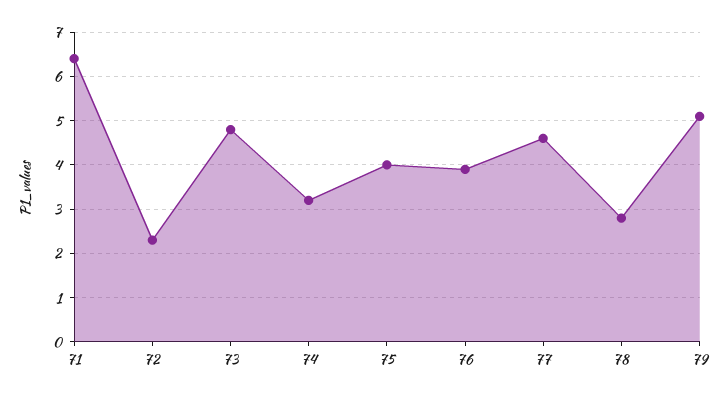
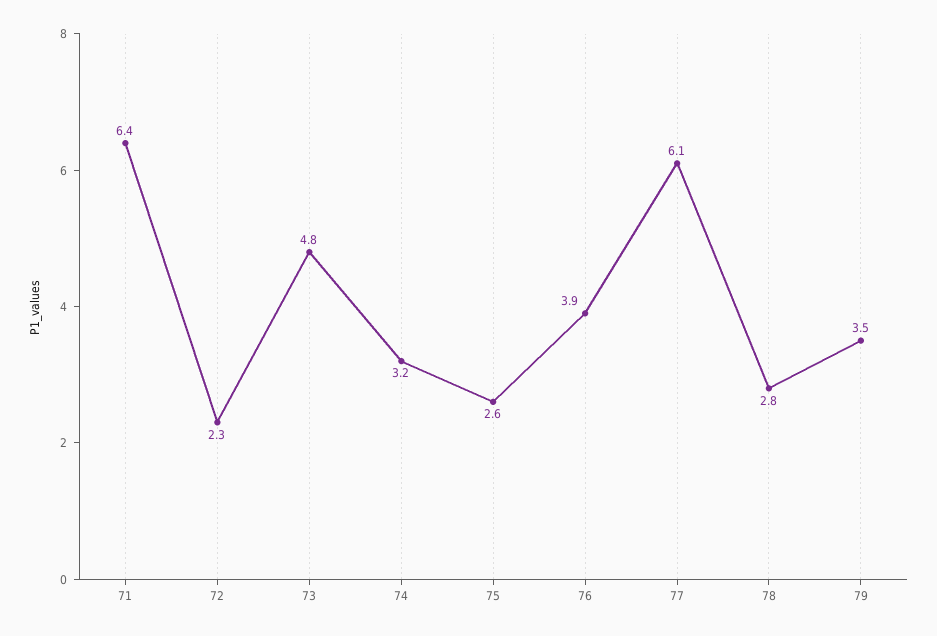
  {
    "71": 6.4,
    "72": 2.3,
    "73": 4.8,
    "74": 3.2,
-   "75": 4,
+   "75": 2.6,
    "76": 3.9,
-   "77": 4.5,
+   "77": 6.1,
    "78": 2.8,
-   "79": 5
+   "79": 3.5
  }

